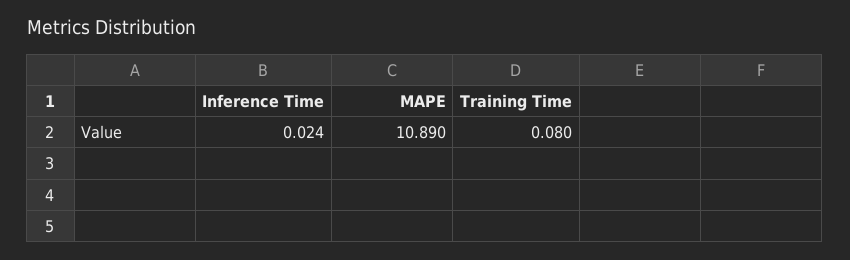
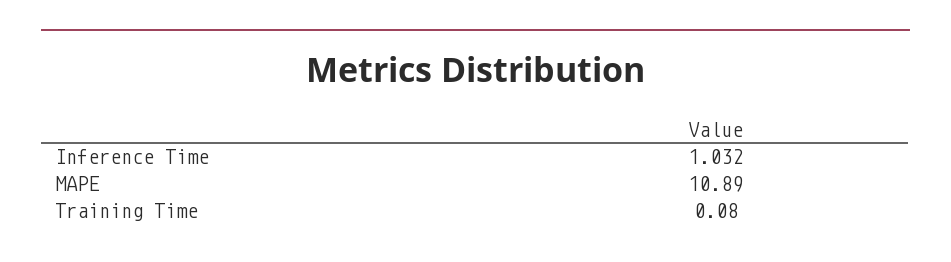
  {
-   "Inference Time": 0.024,
+   "Inference Time": 1.032,
    "MAPE": 10.89,
    "Training Time": 0.08
  }

